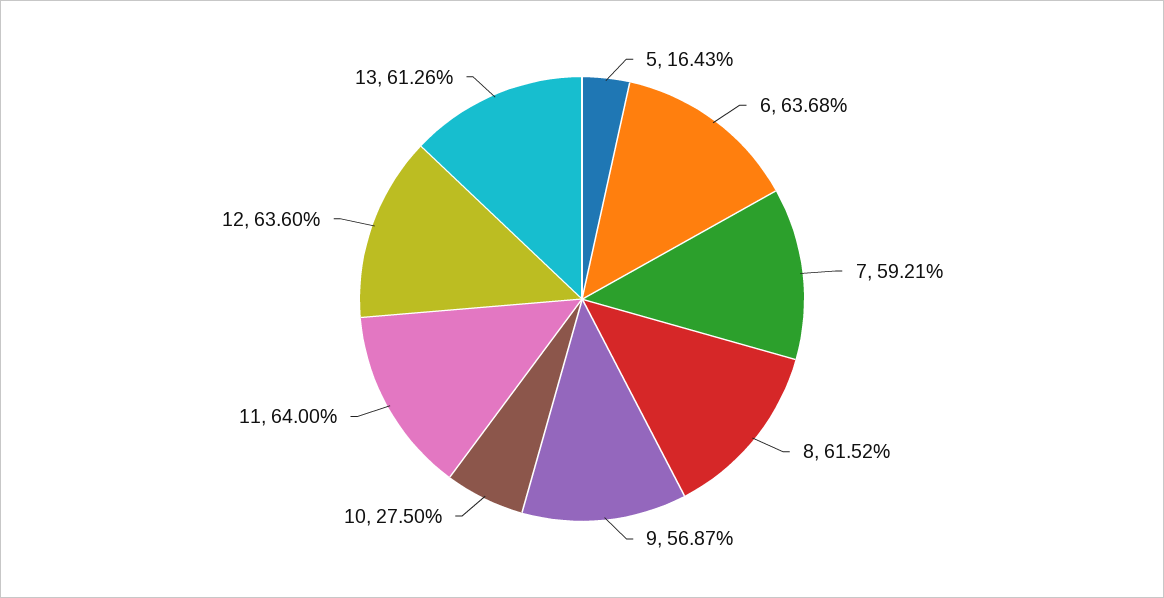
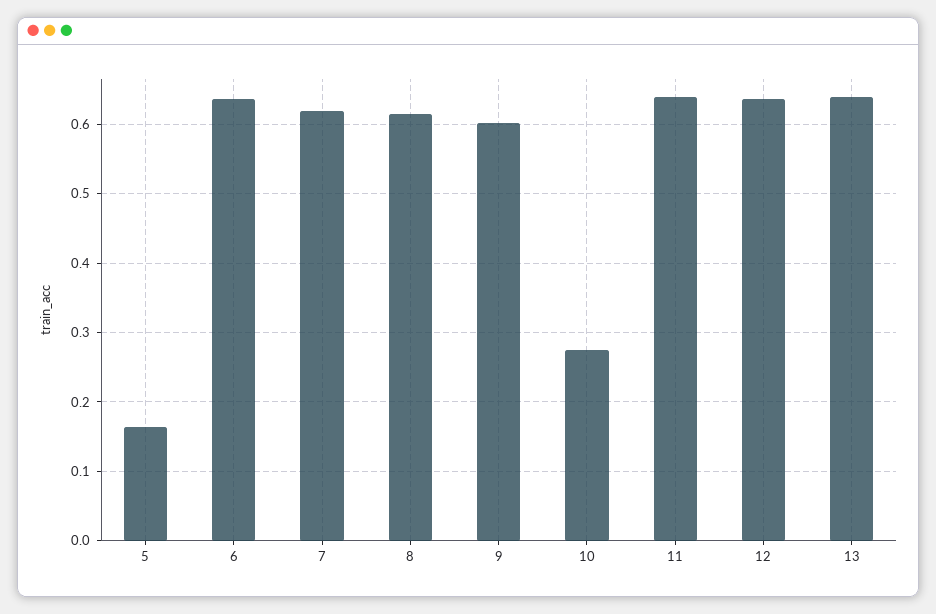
  {
    "5": 0.1643,
    "6": 0.6368,
-   "7": 0.5921,
+   "7": 0.62,
    "8": 0.6152,
-   "9": 0.5687,
+   "9": 0.6,
    "10": 0.275,
    "11": 0.64,
    "12": 0.636,
-   "13": 0.6126
+   "13": 0.64
  }

